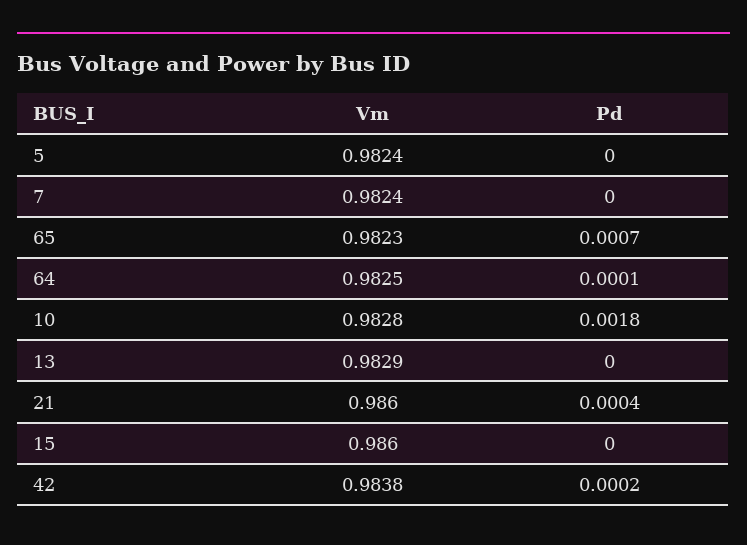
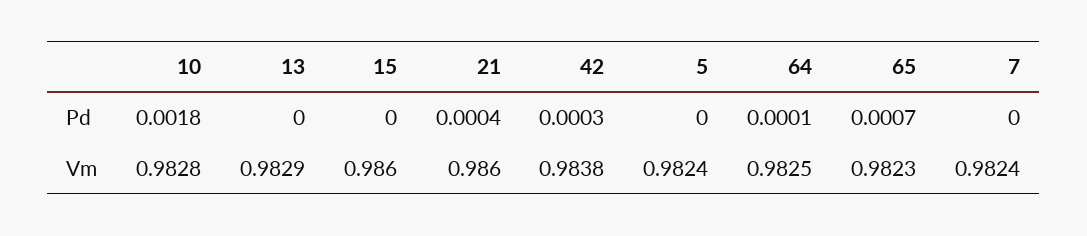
  {
    "Vm": {
      "5": 0.9824,
      "7": 0.9824,
      "65": 0.9823,
      "64": 0.9825,
      "10": 0.9828,
      "13": 0.9829,
      "21": 0.986,
      "15": 0.986,
      "42": 0.9838
    },
    "Pd": {
      "5": 0,
      "7": 0,
      "65": 0.0007,
      "64": 0.0001,
      "10": 0.0018,
      "13": 0,
      "21": 0.0004,
      "15": 0,
-     "42": 0.0002
+     "42": 0.0003
    }
  }

